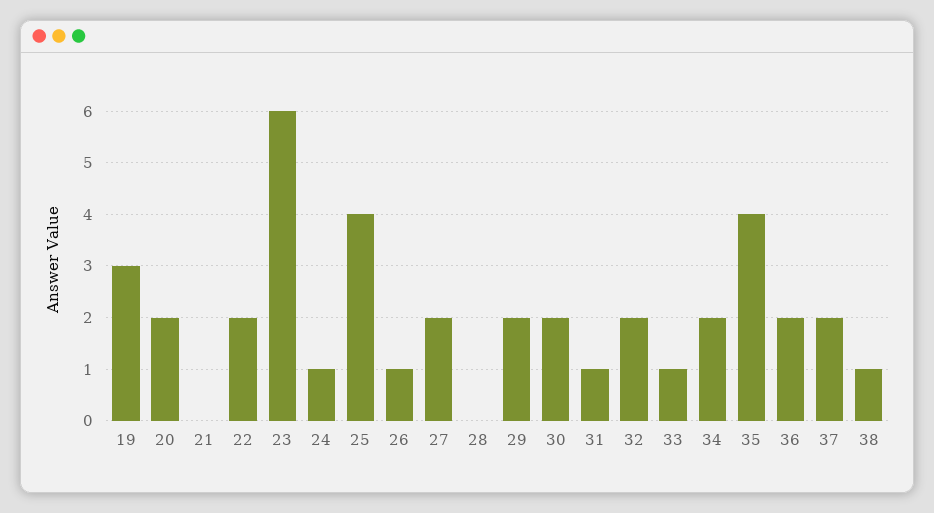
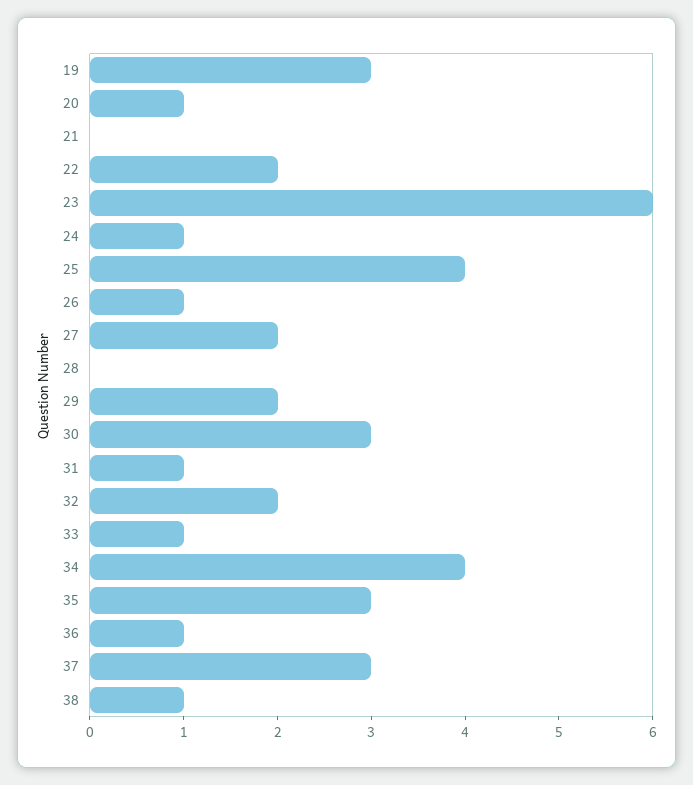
  {
    "19": 3,
-   "20": 2,
+   "20": 1,
    "21": 0,
    "22": 2,
    "23": 6,
    "24": 1,
    "25": 4,
    "26": 1,
    "27": 2,
    "28": 0,
    "29": 2,
-   "30": 2,
+   "30": 3,
    "31": 1,
    "32": 2,
    "33": 1,
-   "34": 2,
+   "34": 4,
-   "35": 4,
+   "35": 3,
-   "36": 2,
+   "36": 1,
-   "37": 2,
+   "37": 3,
    "38": 1
  }

